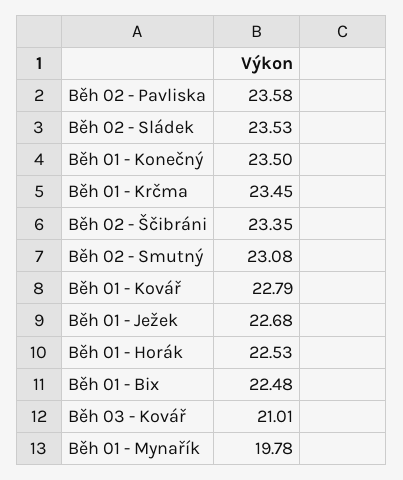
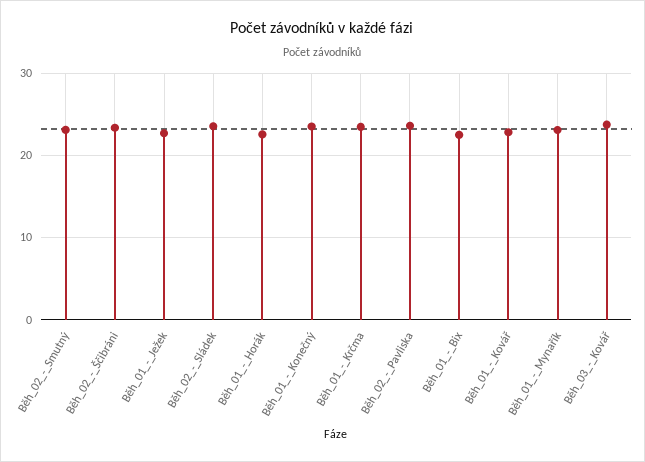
  {
    "Běh 02 - Pavliska": 23.58,
    "Běh 02 - Sládek": 23.53,
    "Běh 01 - Konečný": 23.5,
    "Běh 01 - Krčma": 23.45,
    "Běh 02 - Ščibráni": 23.35,
    "Běh 02 - Smutný": 23.08,
    "Běh 01 - Kovář": 22.79,
    "Běh 01 - Ježek": 22.68,
    "Běh 01 - Horák": 22.53,
    "Běh 01 - Bix": 22.48,
-   "Běh 03 - Kovář": 21.01,
+   "Běh 03 - Kovář": 24,
-   "Běh 01 - Mynařík": 19.78
+   "Běh 01 - Mynařík": 23
  }

